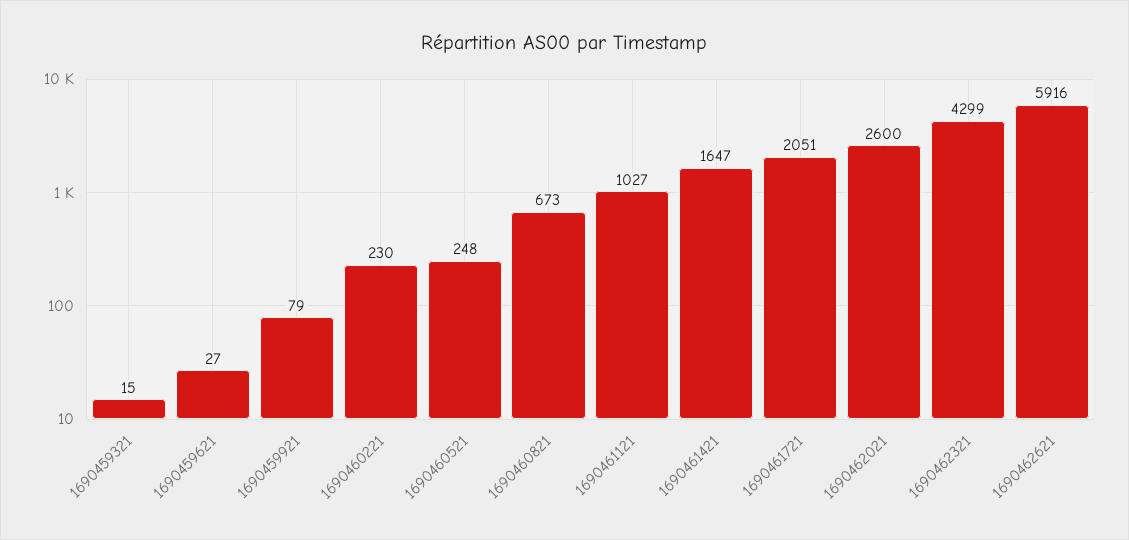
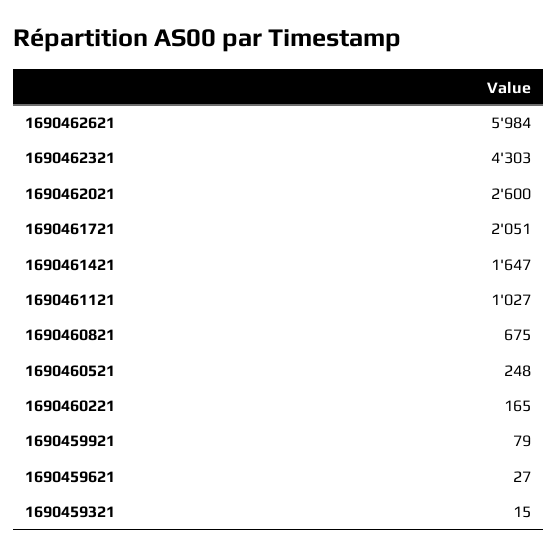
  {
    "1690459321": 15,
    "1690459621": 27,
    "1690459921": 79,
-   "1690460221": 230,
+   "1690460221": 165,
    "1690460521": 248,
-   "1690460821": 673,
+   "1690460821": 675,
    "1690461121": 1027,
    "1690461421": 1647,
    "1690461721": 2051,
    "1690462021": 2600,
-   "1690462321": 4299,
+   "1690462321": 4303,
-   "1690462621": 5916
+   "1690462621": 5984
  }

